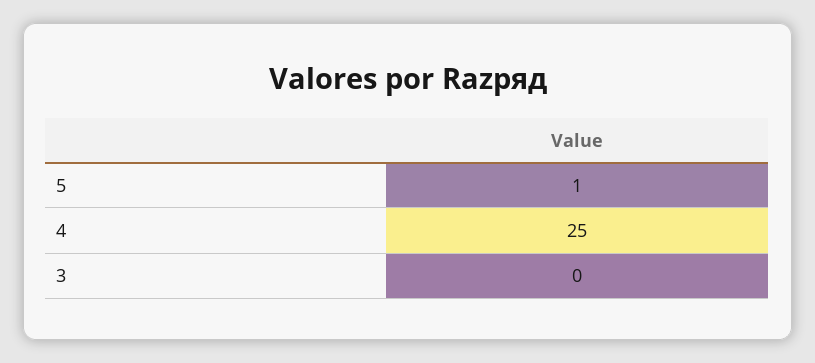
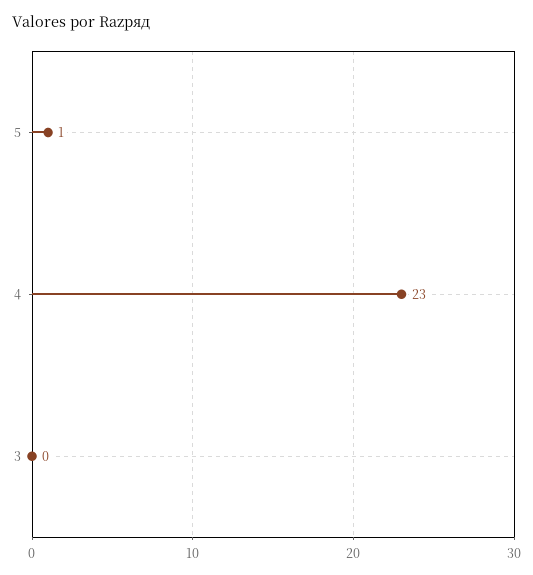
  {
    "5": 1,
-   "4": 25,
+   "4": 23,
    "3": 0
  }

